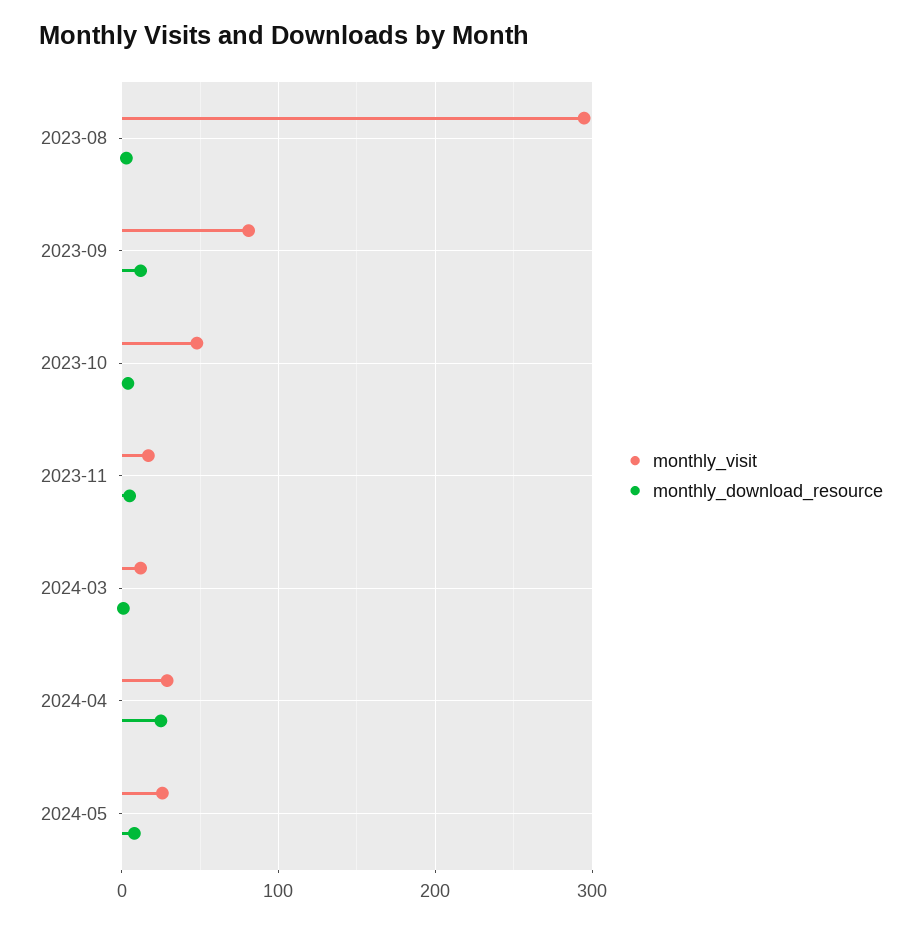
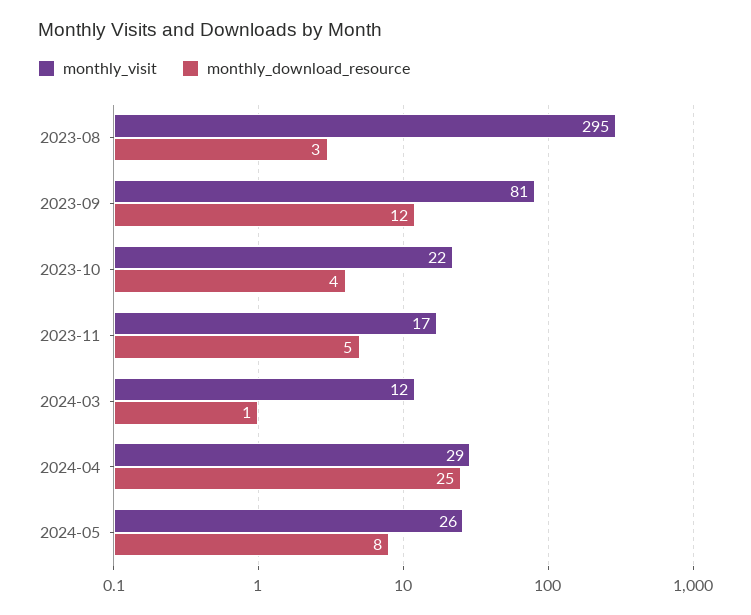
  {
    "monthly_visit": {
      "2023-08": 295,
      "2023-09": 81,
-     "2023-10": 50,
+     "2023-10": 22,
      "2023-11": 17,
      "2024-03": 12,
      "2024-04": 29,
      "2024-05": 26
    },
    "monthly_download_resource": {
      "2023-08": 3,
      "2023-09": 12,
      "2023-10": 4,
      "2023-11": 5,
      "2024-03": 1,
      "2024-04": 25,
      "2024-05": 8
    }
  }

